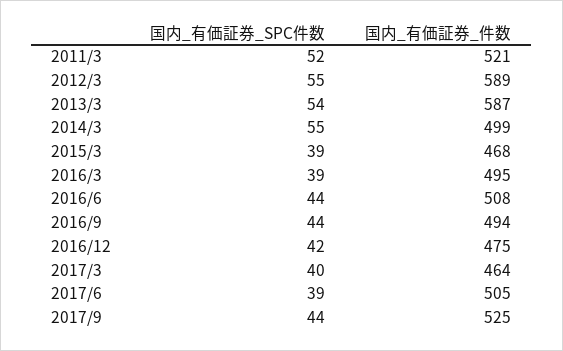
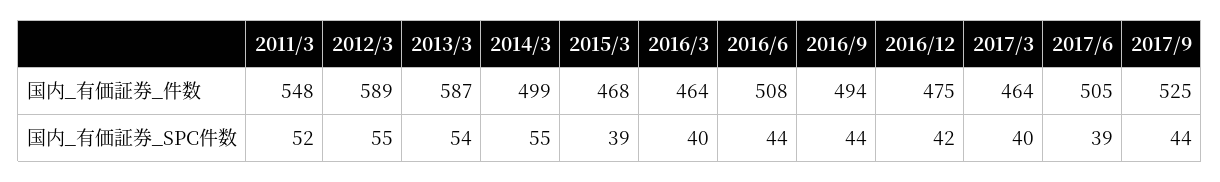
  {
    "国内_有価証券_SPC件数": {
      "2011/3": 52,
      "2012/3": 55,
      "2013/3": 54,
      "2014/3": 55,
      "2015/3": 39,
-     "2016/3": 39,
+     "2016/3": 40,
      "2016/6": 44,
      "2016/9": 44,
      "2016/12": 42,
      "2017/3": 40,
      "2017/6": 39,
      "2017/9": 44
    },
    "国内_有価証券_件数": {
-     "2011/3": 521,
+     "2011/3": 548,
      "2012/3": 589,
      "2013/3": 587,
      "2014/3": 499,
      "2015/3": 468,
-     "2016/3": 495,
+     "2016/3": 464,
      "2016/6": 508,
      "2016/9": 494,
      "2016/12": 475,
      "2017/3": 464,
      "2017/6": 505,
      "2017/9": 525
    }
  }

